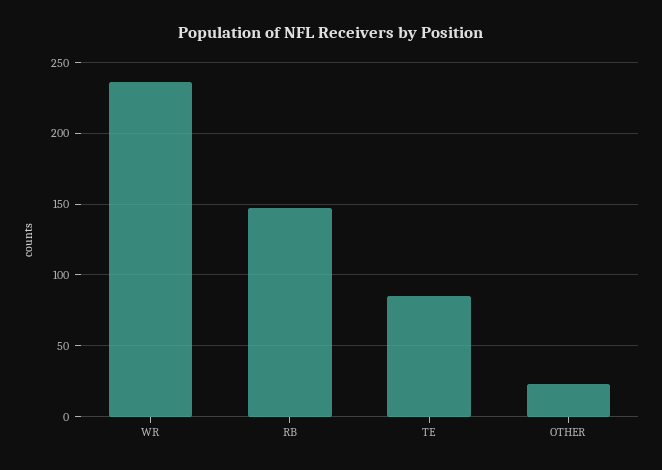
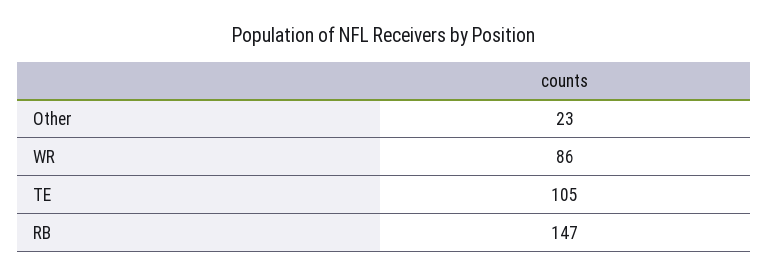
  {
-   "WR": 235,
+   "WR": 86,
    "RB": 147,
-   "TE": 85,
+   "TE": 105,
    "OTHER": 23
  }

